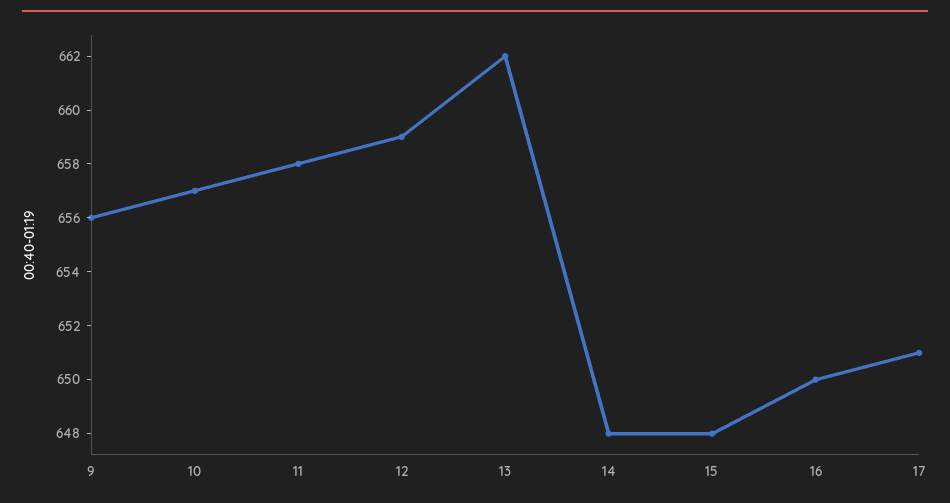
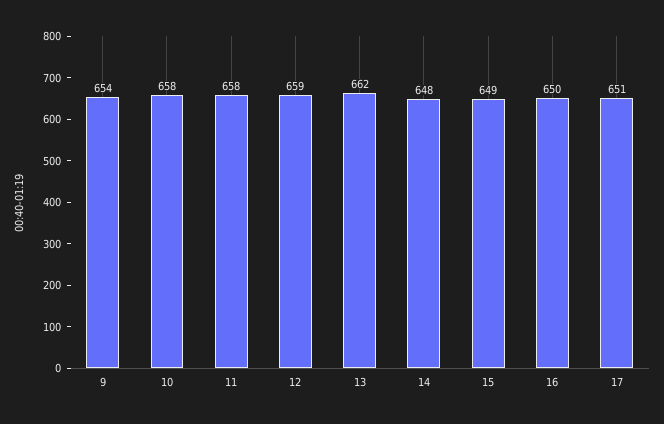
  {
-   "9": 656,
+   "9": 654,
-   "10": 657,
+   "10": 658,
    "11": 658,
    "12": 659,
    "13": 662,
    "14": 648,
-   "15": 648,
+   "15": 649,
    "16": 650,
    "17": 651
  }

